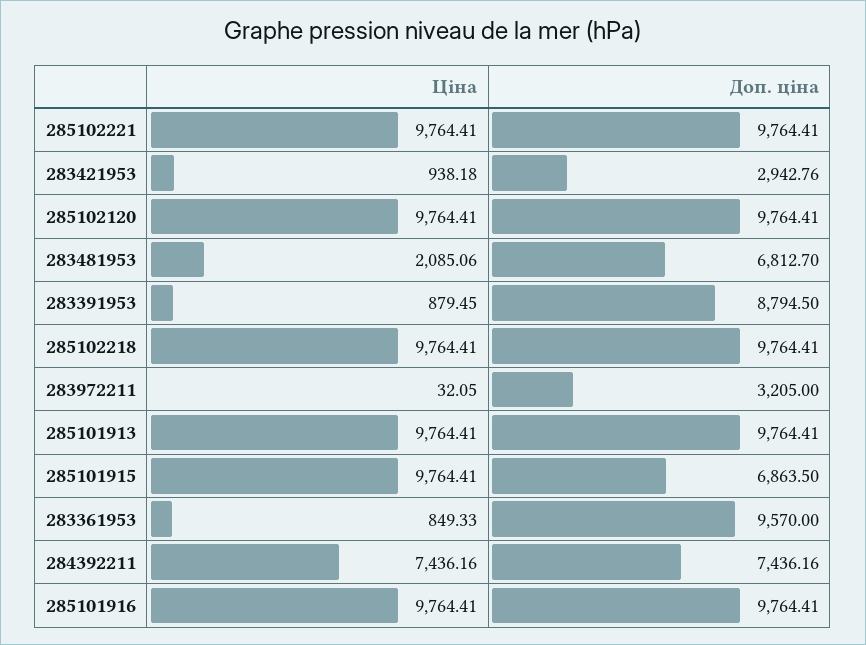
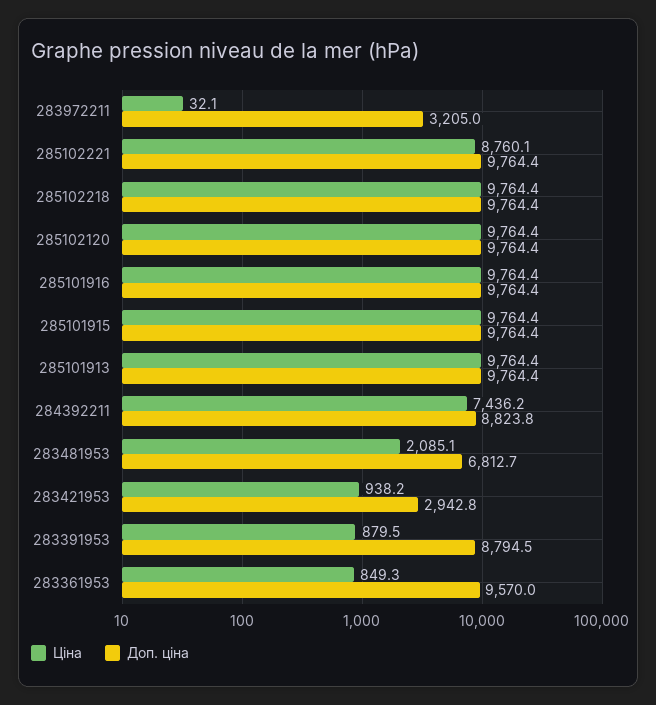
  {
    "Ціна": {
-     "285102221": 9764.41,
+     "285102221": 8760.1,
      "283421953": 938.18,
      "285102120": 9764.41,
      "283481953": 2085.06,
      "283391953": 879.45,
      "285102218": 9764.41,
      "283972211": 32.05,
      "285101913": 9764.41,
      "285101915": 9764.41,
      "283361953": 849.33,
      "284392211": 7436.16,
      "285101916": 9764.41
    },
    "Доп. ціна": {
      "285102221": 9764.41,
      "283421953": 2942.76,
      "285102120": 9764.41,
      "283481953": 6812.7,
      "283391953": 8794.5,
      "285102218": 9764.41,
      "283972211": 3205,
      "285101913": 9764.41,
-     "285101915": 6863.5,
+     "285101915": 9764.4,
      "283361953": 9570,
-     "284392211": 7436.16,
+     "284392211": 8823.8,
      "285101916": 9764.41
    }
  }

